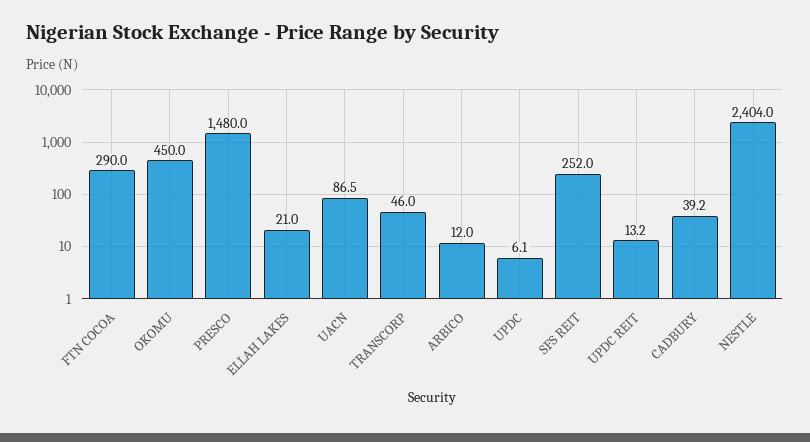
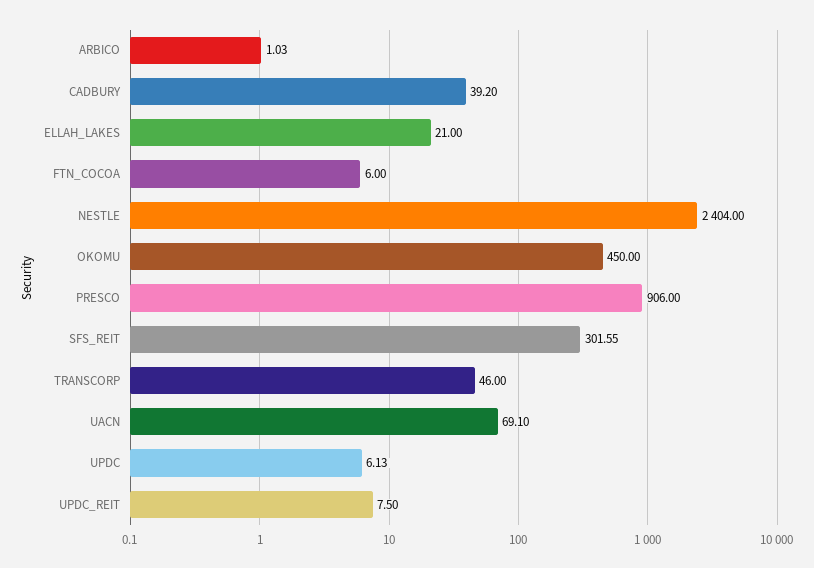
  {
-   "FTN COCOA": 290,
+   "FTN COCOA": 6,
    "OKOMU": 450,
-   "PRESCO": 1480,
+   "PRESCO": 906,
    "ELLAH LAKES": 21,
-   "UACN": 86.5,
+   "UACN": 69.1,
    "TRANSCORP": 46,
-   "ARBICO": 12,
+   "ARBICO": 1.03,
    "UPDC": 6.13,
-   "SFS REIT": 252,
+   "SFS REIT": 301.55,
-   "UPDC REIT": 13.2,
+   "UPDC REIT": 7.5,
    "CADBURY": 39.2,
    "NESTLE": 2404
  }

